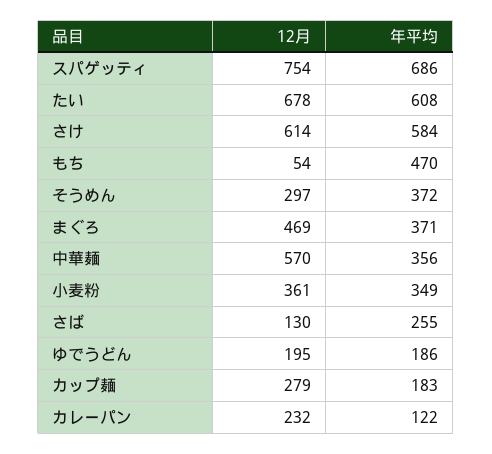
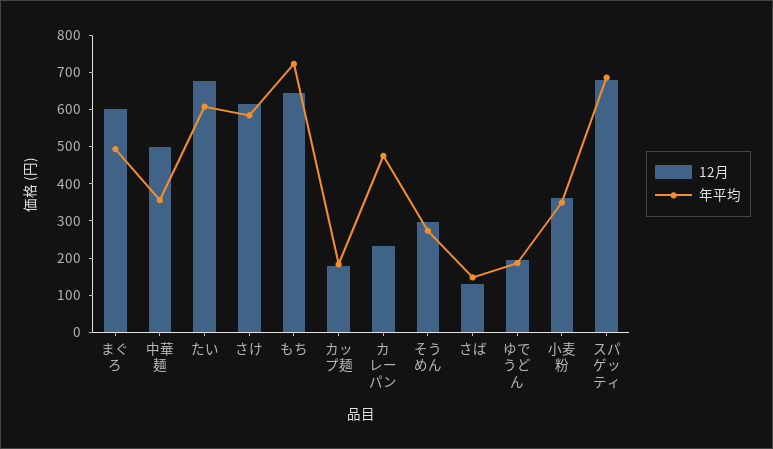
  {
    "12月": {
-     "スパゲッティ": 754,
+     "スパゲッティ": 675,
      "たい": 678,
      "さけ": 614,
-     "もち": 54,
+     "もち": 650,
      "そうめん": 297,
-     "まぐろ": 469,
+     "まぐろ": 600,
-     "中華麺": 570,
+     "中華麺": 500,
      "小麦粉": 361,
      "さば": 130,
      "ゆでうどん": 195,
-     "カップ麺": 279,
+     "カップ麺": 175,
      "カレーパン": 232
    },
    "年平均": {
      "スパゲッティ": 686,
      "たい": 608,
      "さけ": 584,
-     "もち": 470,
+     "もち": 725,
-     "そうめん": 372,
+     "そうめん": 275,
-     "まぐろ": 371,
+     "まぐろ": 500,
      "中華麺": 356,
      "小麦粉": 349,
-     "さば": 255,
+     "さば": 150,
      "ゆでうどん": 186,
      "カップ麺": 183,
-     "カレーパン": 122
+     "カレーパン": 475
    }
  }

